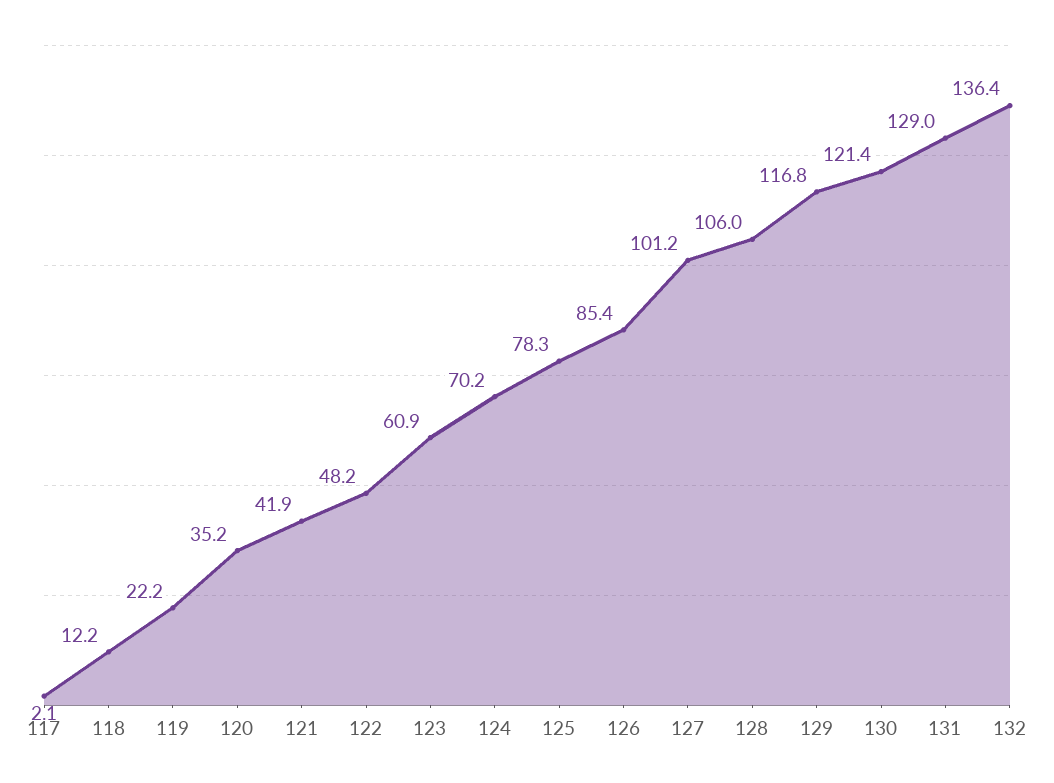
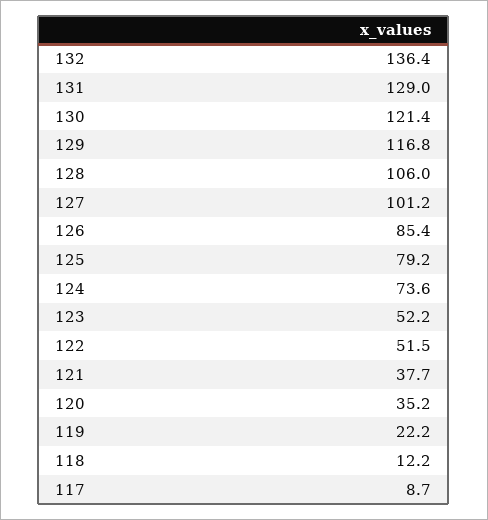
  {
-   "117": 2.1,
+   "117": 8.7,
    "118": 12.2,
    "119": 22.2,
    "120": 35.2,
-   "121": 41.9,
+   "121": 37.7,
-   "122": 48.2,
+   "122": 51.5,
-   "123": 60.9,
+   "123": 52.2,
-   "124": 70.2,
+   "124": 73.6,
-   "125": 78.3,
+   "125": 79.2,
    "126": 85.4,
    "127": 101.2,
    "128": 106,
    "129": 116.8,
    "130": 121.4,
    "131": 129,
    "132": 136.4
  }

